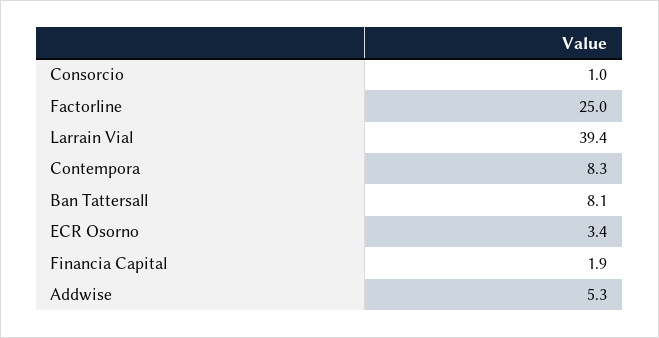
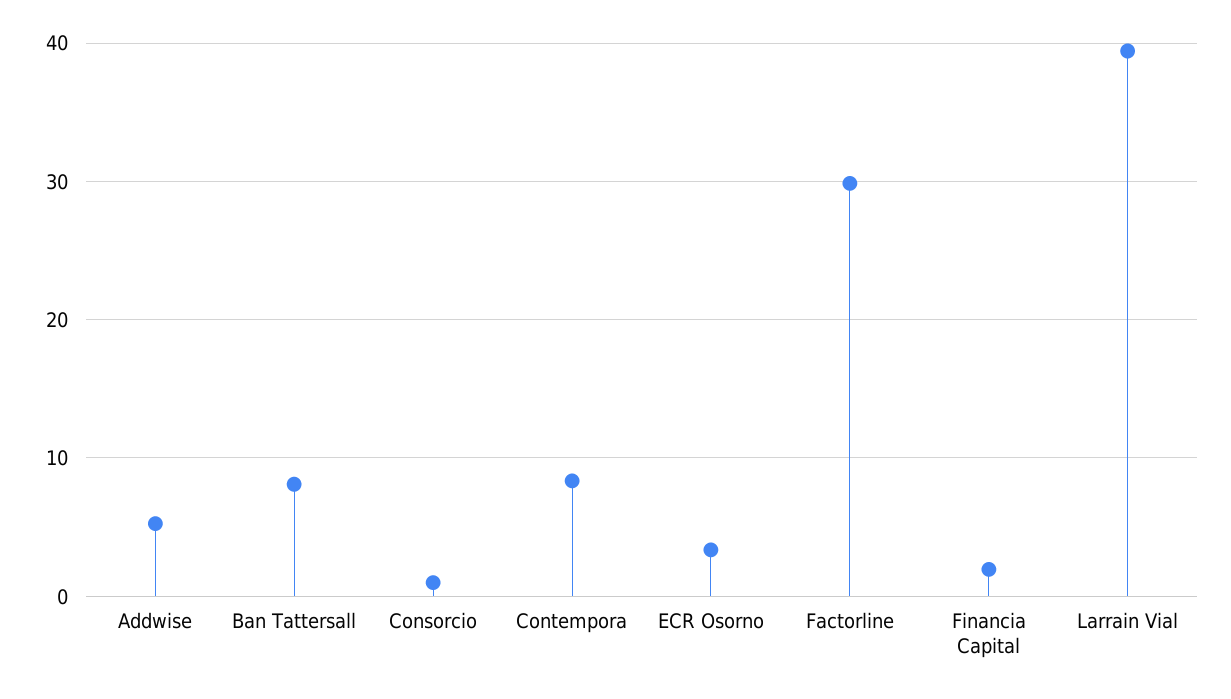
  {
    "Consorcio": 1,
-   "Factorline": 25,
+   "Factorline": 30,
    "Larrain Vial": 39.4,
    "Contempora": 8.3,
    "Ban Tattersall": 8.1,
    "ECR Osorno": 3.4,
    "Financia Capital": 1.9,
    "Addwise": 5.3
  }

